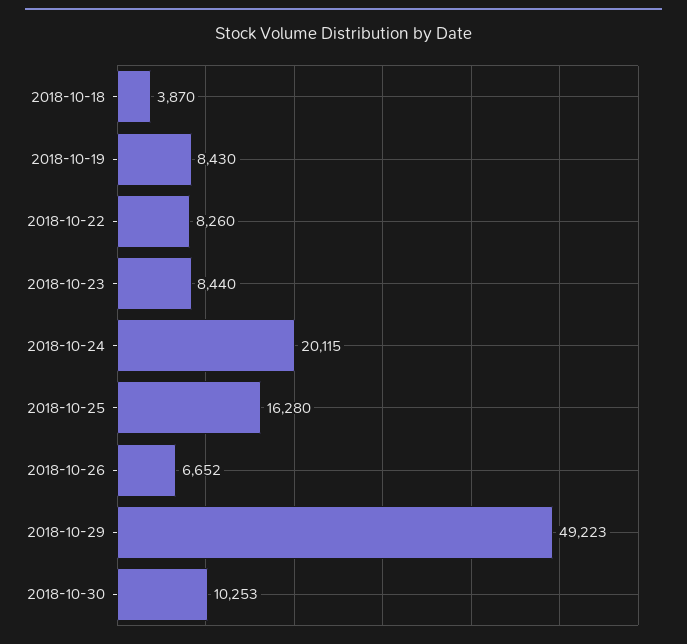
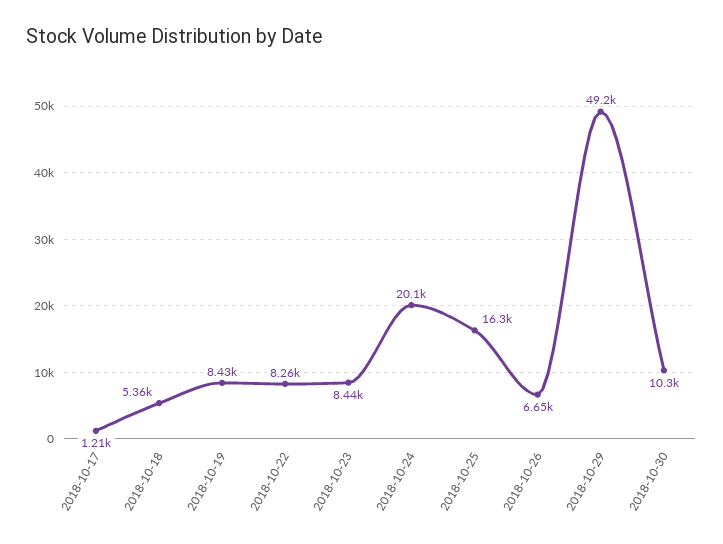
  {
-   "2018-10-18": 3870,
+   "2018-10-18": 5360,
    "2018-10-19": 8430,
    "2018-10-22": 8260,
    "2018-10-23": 8440,
    "2018-10-24": 20115,
    "2018-10-25": 16280,
    "2018-10-26": 6652,
    "2018-10-29": 49223,
-   "2018-10-30": 10253
+   "2018-10-30": 10253,
+   "2018-10-17": 1210
  }

